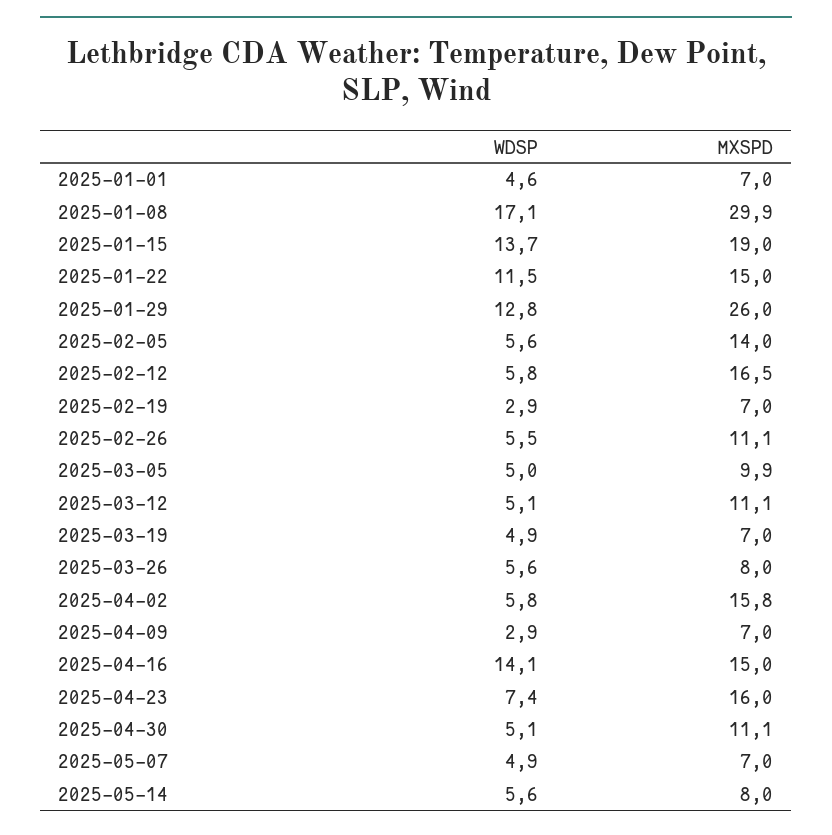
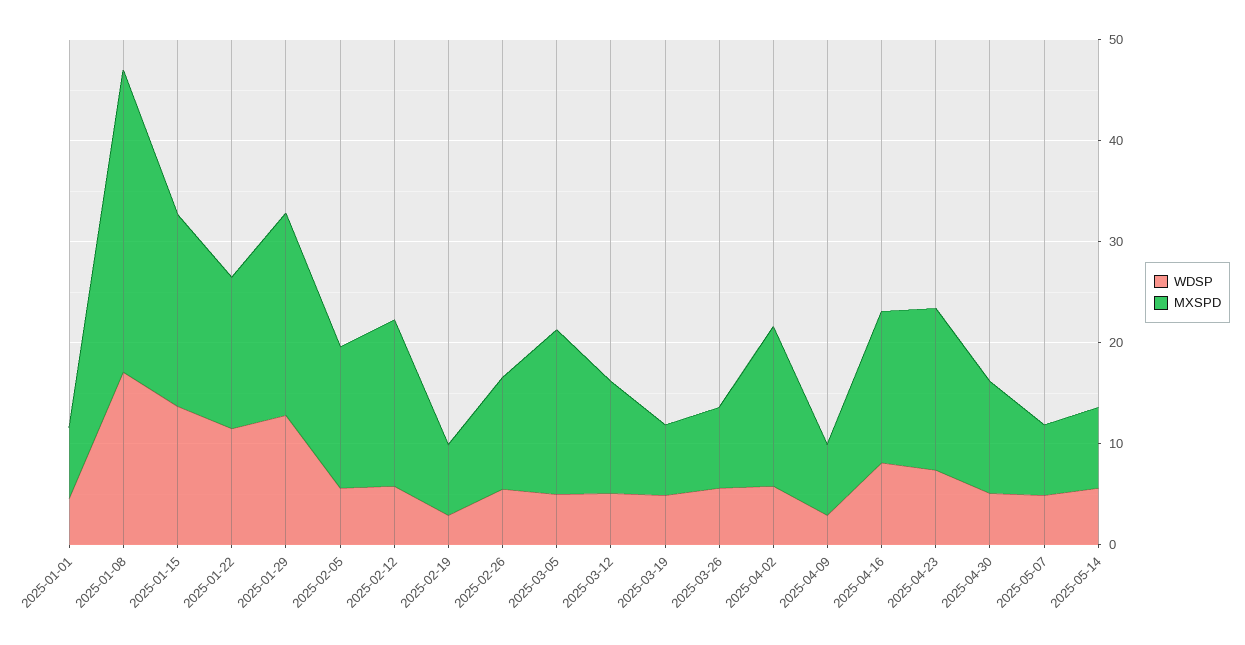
  {
    "WDSP": {
      "2025-01-01": 4.6,
      "2025-01-08": 17.1,
      "2025-01-15": 13.7,
      "2025-01-22": 11.5,
      "2025-01-29": 12.8,
      "2025-02-05": 5.6,
      "2025-02-12": 5.8,
      "2025-02-19": 2.9,
      "2025-02-26": 5.5,
      "2025-03-05": 5,
      "2025-03-12": 5.1,
      "2025-03-19": 4.9,
      "2025-03-26": 5.6,
      "2025-04-02": 5.8,
      "2025-04-09": 2.9,
-     "2025-04-16": 14.1,
+     "2025-04-16": 8,
      "2025-04-23": 7.4,
      "2025-04-30": 5.1,
      "2025-05-07": 4.9,
      "2025-05-14": 5.6
    },
    "MXSPD": {
      "2025-01-01": 7,
      "2025-01-08": 29.9,
      "2025-01-15": 19,
      "2025-01-22": 15,
-     "2025-01-29": 26,
+     "2025-01-29": 20,
      "2025-02-05": 14,
      "2025-02-12": 16.5,
      "2025-02-19": 7,
      "2025-02-26": 11.1,
-     "2025-03-05": 9.9,
+     "2025-03-05": 16,
      "2025-03-12": 11.1,
      "2025-03-19": 7,
      "2025-03-26": 8,
      "2025-04-02": 15.8,
      "2025-04-09": 7,
      "2025-04-16": 15,
      "2025-04-23": 16,
      "2025-04-30": 11.1,
      "2025-05-07": 7,
      "2025-05-14": 8
    }
  }

